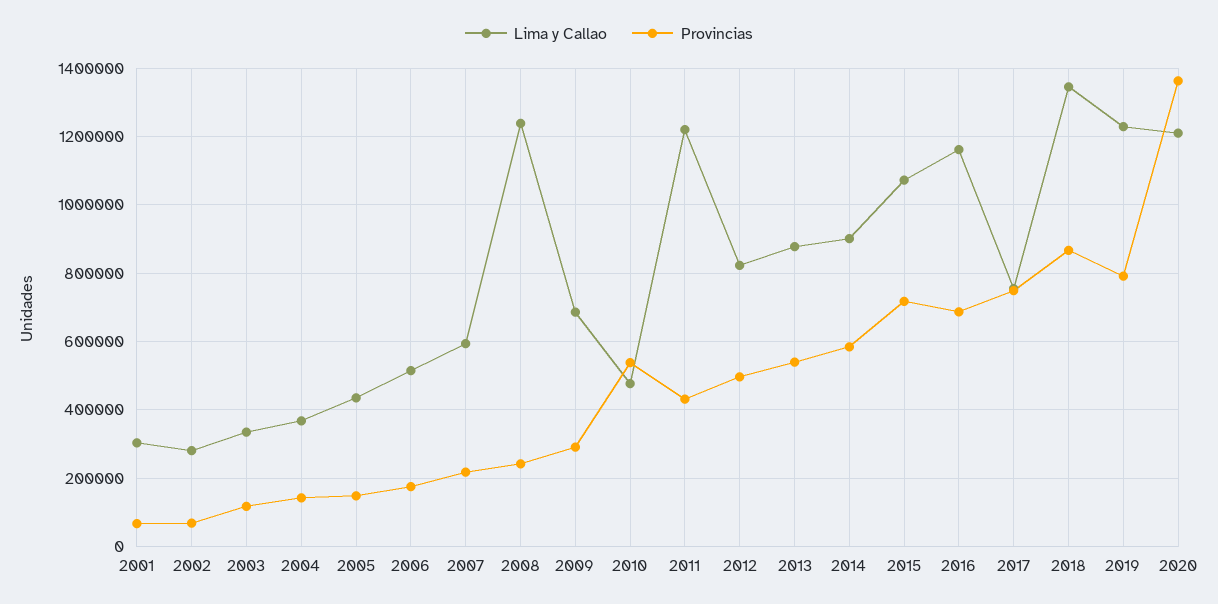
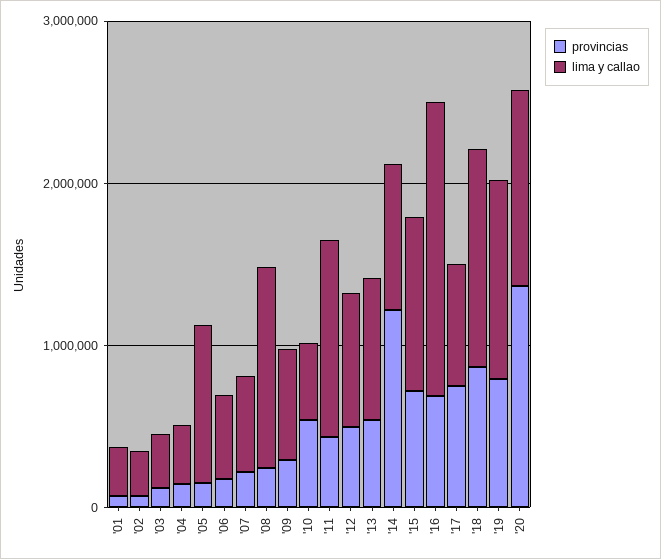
  {
    "Lima y Callao": {
      "2001": 300000,
      "2002": 280000,
      "2003": 340000,
      "2004": 360000,
-     "2005": 440000,
+     "2005": 1000000,
      "2006": 520000,
      "2007": 600000,
      "2008": 1240000,
      "2009": 680000,
      "2010": 480000,
      "2011": 1220000,
      "2012": 820000,
      "2013": 880000,
      "2014": 900000,
      "2015": 1080000,
-     "2016": 1160000,
+     "2016": 1800000,
      "2017": 760000,
      "2018": 1340000,
      "2019": 1220000,
      "2020": 1220000
    },
    "Provincias": {
      "2001": 60000,
      "2002": 60000,
      "2003": 120000,
      "2004": 140000,
      "2005": 140000,
      "2006": 180000,
      "2007": 220000,
      "2008": 240000,
      "2009": 300000,
      "2010": 540000,
      "2011": 440000,
      "2012": 500000,
      "2013": 540000,
-     "2014": 580000,
+     "2014": 1200000,
      "2015": 720000,
      "2016": 680000,
      "2017": 740000,
      "2018": 860000,
      "2019": 800000,
      "2020": 1360000
    }
  }

